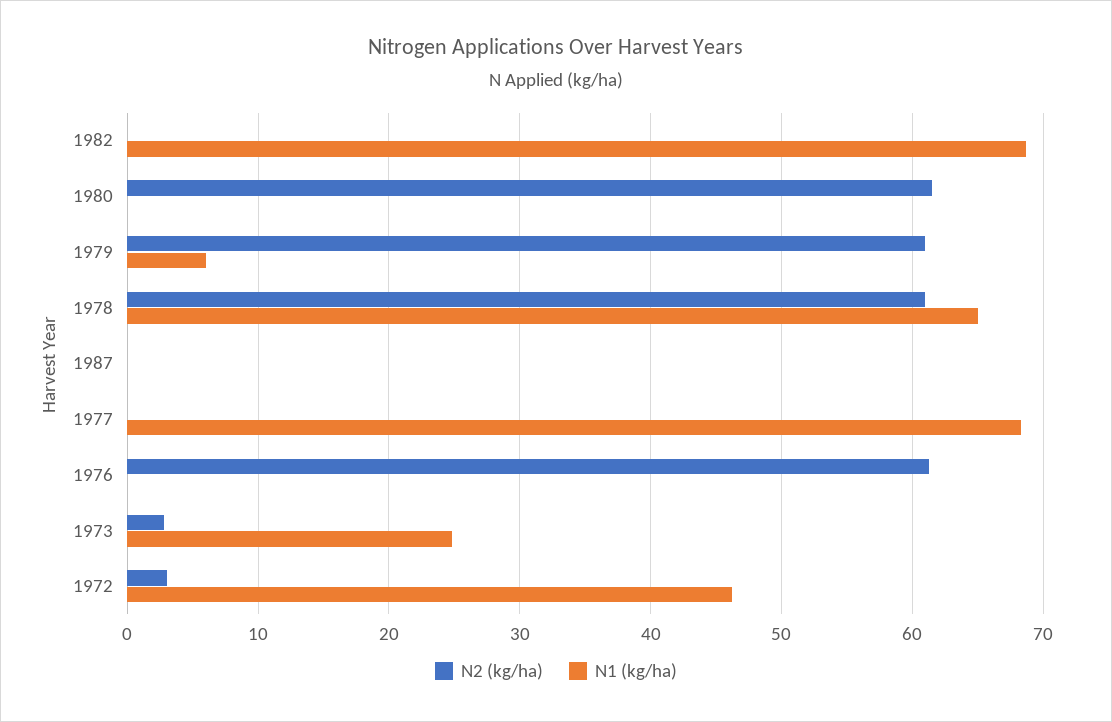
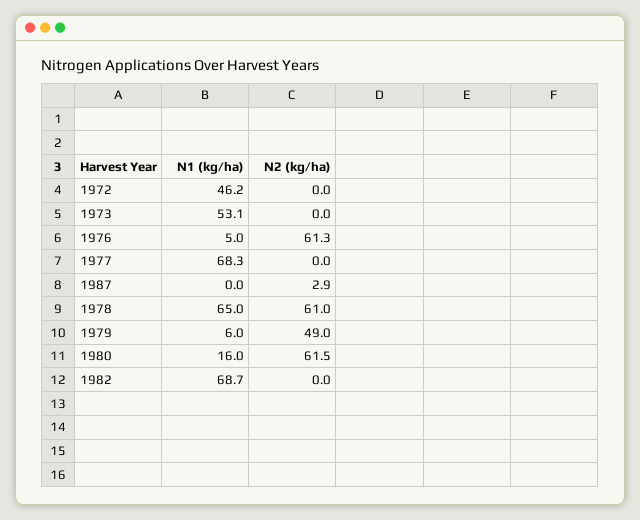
  {
    "N2 (kg/ha)": {
      "1982": 0,
      "1980": 61.5,
-     "1979": 61,
+     "1979": 49,
      "1978": 61,
-     "1987": 0,
+     "1987": 2.9,
      "1977": 0,
      "1976": 61.3,
-     "1973": 3,
+     "1973": 0,
-     "1972": 3
+     "1972": 0
    },
    "N1 (kg/ha)": {
      "1982": 68.7,
-     "1980": 0,
+     "1980": 16,
      "1979": 6,
      "1978": 65,
      "1987": 0,
      "1977": 68.3,
-     "1976": 0,
+     "1976": 5,
-     "1973": 25,
+     "1973": 53.1,
      "1972": 46.2
    }
  }

